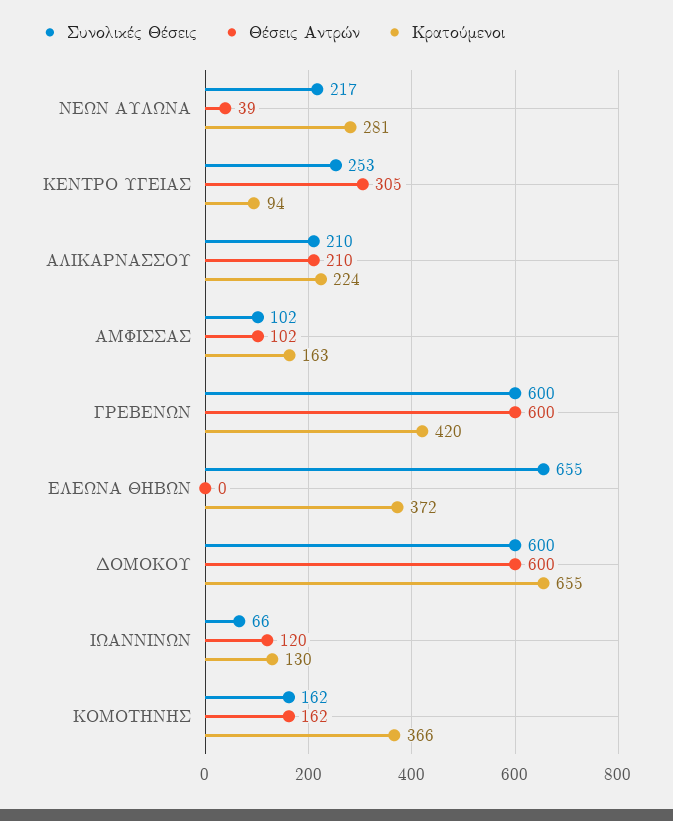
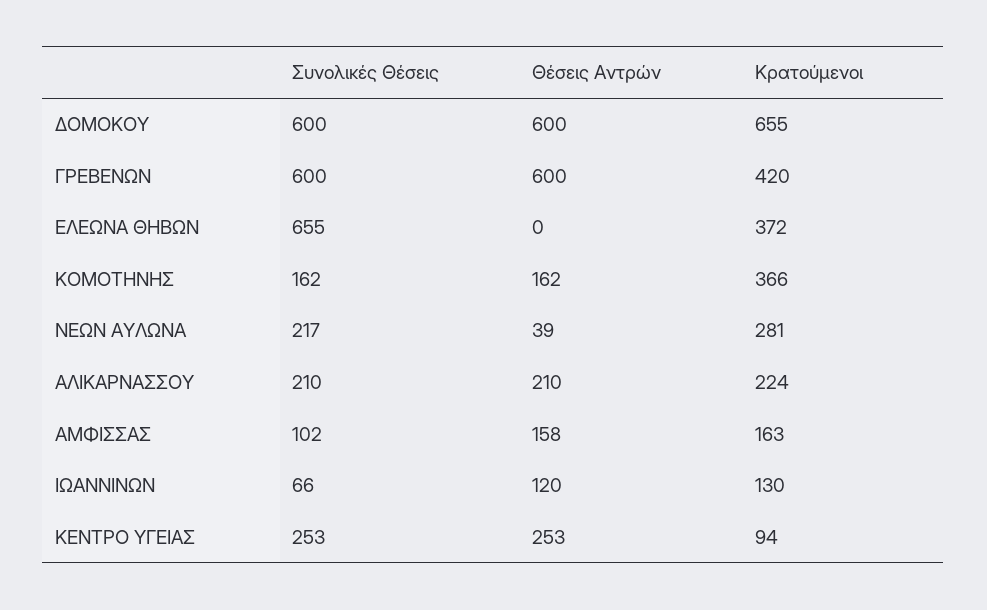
  {
    "Συνολικές Θέσεις": {
      "ΝΕΩΝ ΑΥΛΩΝΑ": 217,
      "ΚΕΝΤΡΟ ΥΓΕΙΑΣ": 253,
      "ΑΛΙΚΑΡΝΑΣΣΟΥ": 210,
      "ΑΜΦΙΣΣΑΣ": 102,
      "ΓΡΕΒΕΝΩΝ": 600,
      "ΕΛΕΩΝΑ ΘΗΒΩΝ": 655,
      "ΔΟΜΟΚΟΥ": 600,
      "ΙΩΑΝΝΙΝΩΝ": 66,
      "ΚΟΜΟΤΗΝΗΣ": 162
    },
    "Θέσεις Αντρών": {
      "ΝΕΩΝ ΑΥΛΩΝΑ": 39,
-     "ΚΕΝΤΡΟ ΥΓΕΙΑΣ": 305,
+     "ΚΕΝΤΡΟ ΥΓΕΙΑΣ": 253,
      "ΑΛΙΚΑΡΝΑΣΣΟΥ": 210,
-     "ΑΜΦΙΣΣΑΣ": 102,
+     "ΑΜΦΙΣΣΑΣ": 158,
      "ΓΡΕΒΕΝΩΝ": 600,
      "ΕΛΕΩΝΑ ΘΗΒΩΝ": 0,
      "ΔΟΜΟΚΟΥ": 600,
      "ΙΩΑΝΝΙΝΩΝ": 120,
      "ΚΟΜΟΤΗΝΗΣ": 162
    },
    "Κρατούμενοι": {
      "ΝΕΩΝ ΑΥΛΩΝΑ": 281,
      "ΚΕΝΤΡΟ ΥΓΕΙΑΣ": 94,
      "ΑΛΙΚΑΡΝΑΣΣΟΥ": 224,
      "ΑΜΦΙΣΣΑΣ": 163,
      "ΓΡΕΒΕΝΩΝ": 420,
      "ΕΛΕΩΝΑ ΘΗΒΩΝ": 372,
      "ΔΟΜΟΚΟΥ": 655,
      "ΙΩΑΝΝΙΝΩΝ": 130,
      "ΚΟΜΟΤΗΝΗΣ": 366
    }
  }

